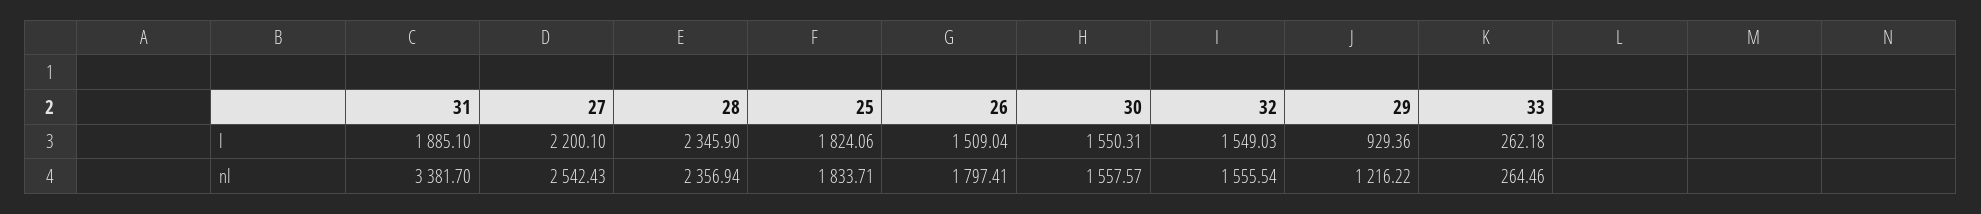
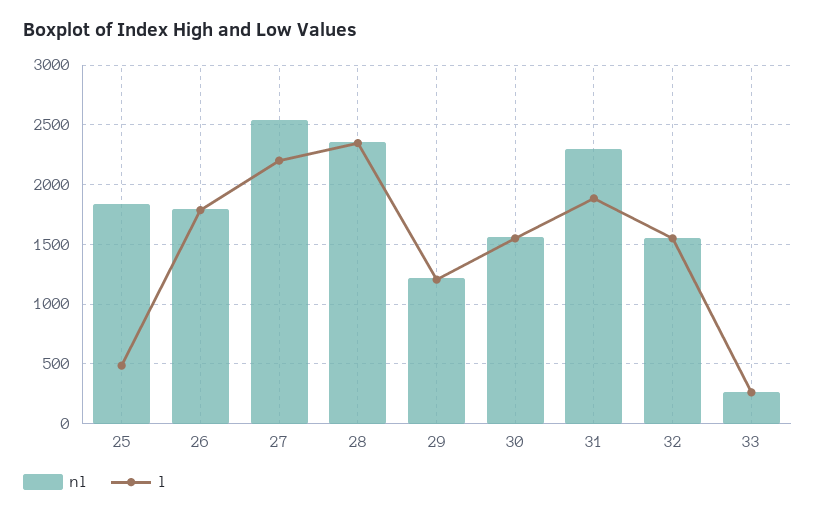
  {
    "l": {
      "31": 1885.1,
      "27": 2200.1,
      "28": 2345.9,
-     "25": 1824.06,
+     "25": 500,
-     "26": 1509.04,
+     "26": 1800,
      "30": 1550.31,
      "32": 1549.03,
-     "29": 929.36,
+     "29": 1200,
      "33": 262.18
    },
    "nl": {
-     "31": 3381.7,
+     "31": 2300,
      "27": 2542.43,
      "28": 2356.94,
      "25": 1833.71,
      "26": 1797.41,
      "30": 1557.57,
      "32": 1555.54,
      "29": 1216.22,
      "33": 264.46
    }
  }

